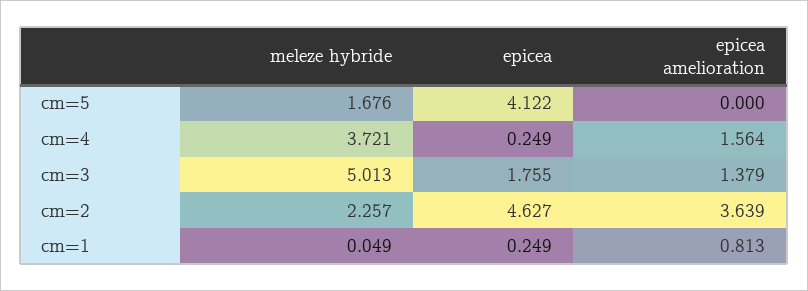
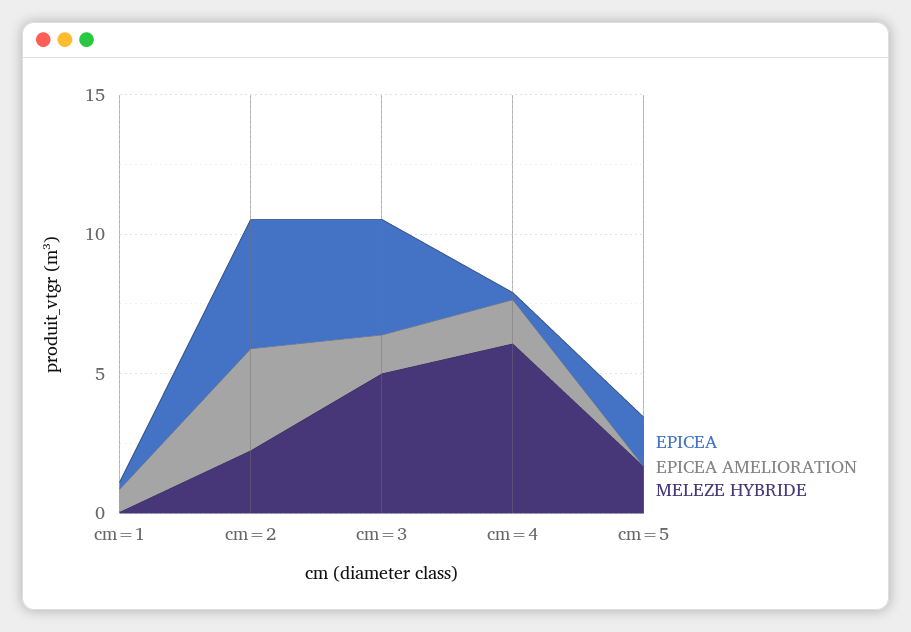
  {
    "meleze hybride": {
      "cm=5": 1.676,
-     "cm=4": 3.721,
+     "cm=4": 6,
      "cm=3": 5.013,
      "cm=2": 2.257,
      "cm=1": 0.049
    },
    "epicea": {
-     "cm=5": 4.122,
+     "cm=5": 2,
      "cm=4": 0.249,
-     "cm=3": 1.755,
+     "cm=3": 4,
      "cm=2": 4.627,
      "cm=1": 0.249
    },
    "epicea amelioration": {
      "cm=5": 0,
      "cm=4": 1.564,
      "cm=3": 1.379,
      "cm=2": 3.639,
      "cm=1": 0.813
    }
  }

